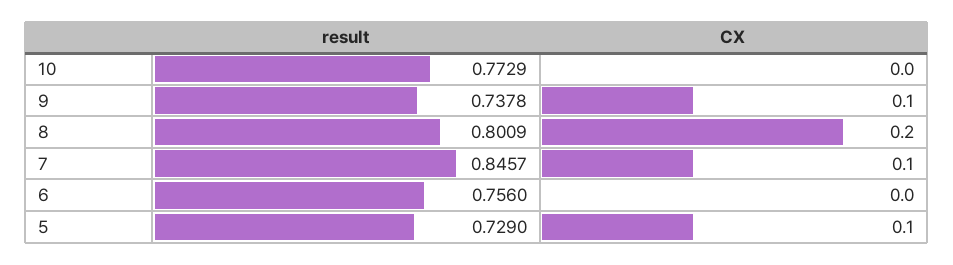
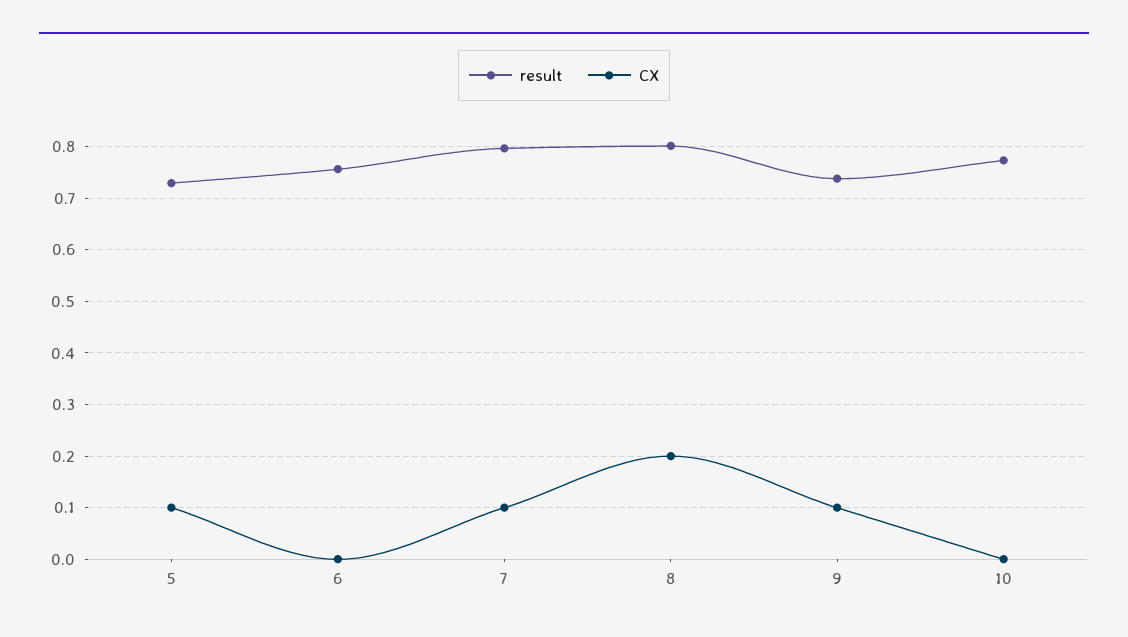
  {
    "result": {
      "10": 0.7729,
      "9": 0.7378,
      "8": 0.8009,
-     "7": 0.8457,
+     "7": 0.8,
      "6": 0.756,
      "5": 0.729
    },
    "CX": {
      "10": 0,
      "9": 0.1,
      "8": 0.2,
      "7": 0.1,
      "6": 0,
      "5": 0.1
    }
  }

